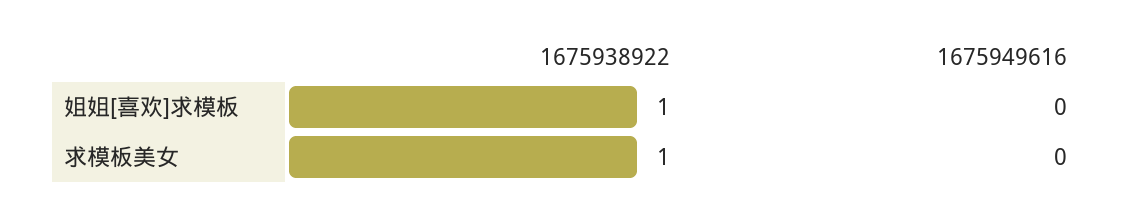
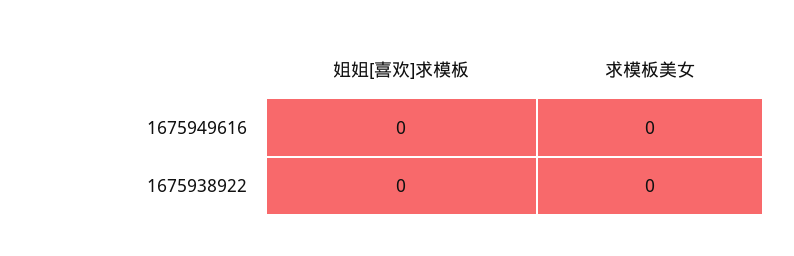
  {
    "1675938922": {
-     "姐姐[喜欢]求模板": 1,
+     "姐姐[喜欢]求模板": 0,
-     "求模板美女": 1
+     "求模板美女": 0
    },
    "1675949616": {
      "姐姐[喜欢]求模板": 0,
      "求模板美女": 0
    }
  }

